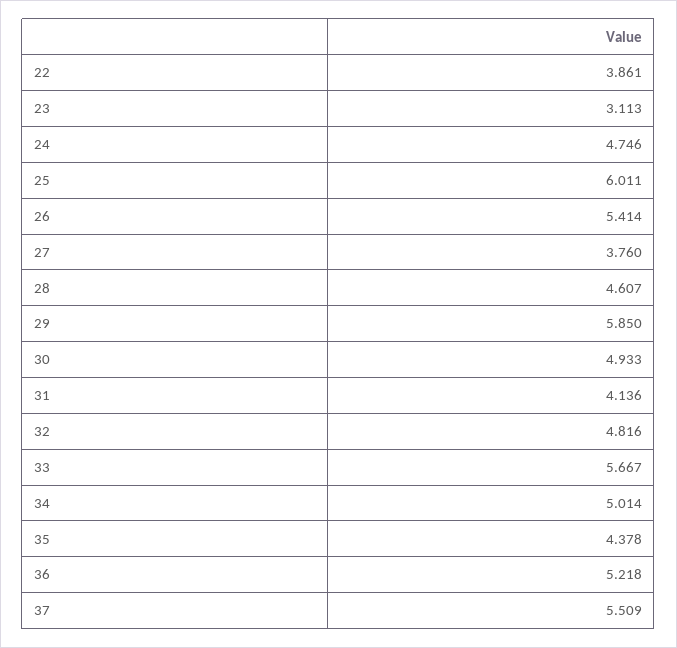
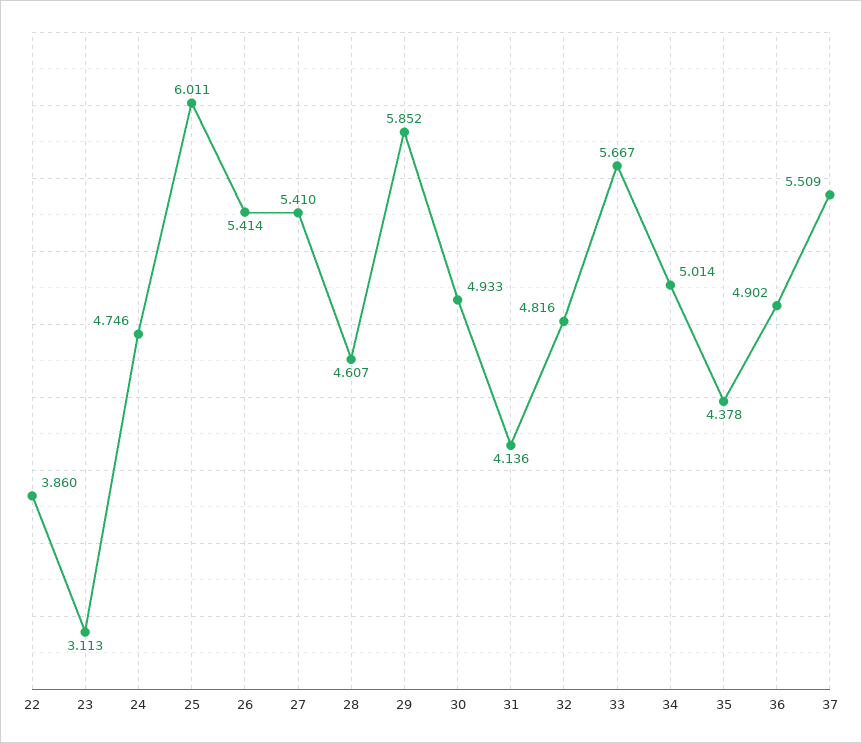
  {
-   "22": 3.861,
+   "22": 3.86,
    "23": 3.113,
    "24": 4.746,
    "25": 6.011,
    "26": 5.414,
-   "27": 3.76,
+   "27": 5.41,
    "28": 4.607,
-   "29": 5.85,
+   "29": 5.852,
    "30": 4.933,
    "31": 4.136,
    "32": 4.816,
    "33": 5.667,
    "34": 5.014,
    "35": 4.378,
-   "36": 5.218,
+   "36": 4.902,
    "37": 5.509
  }

